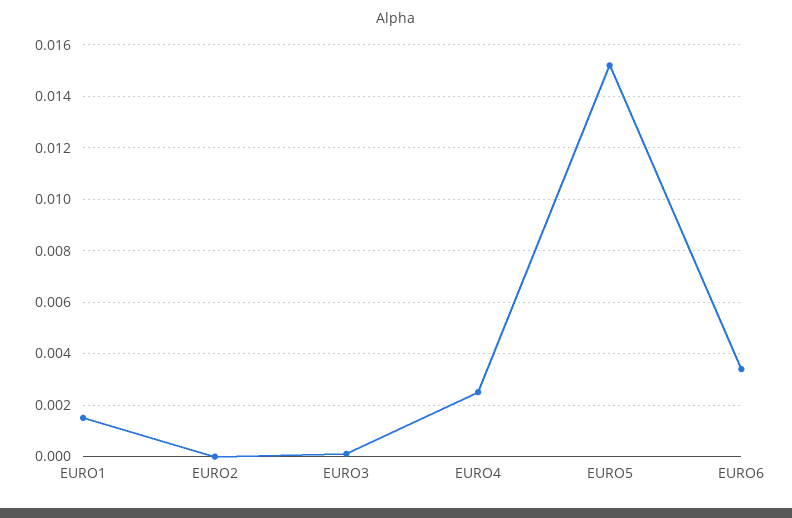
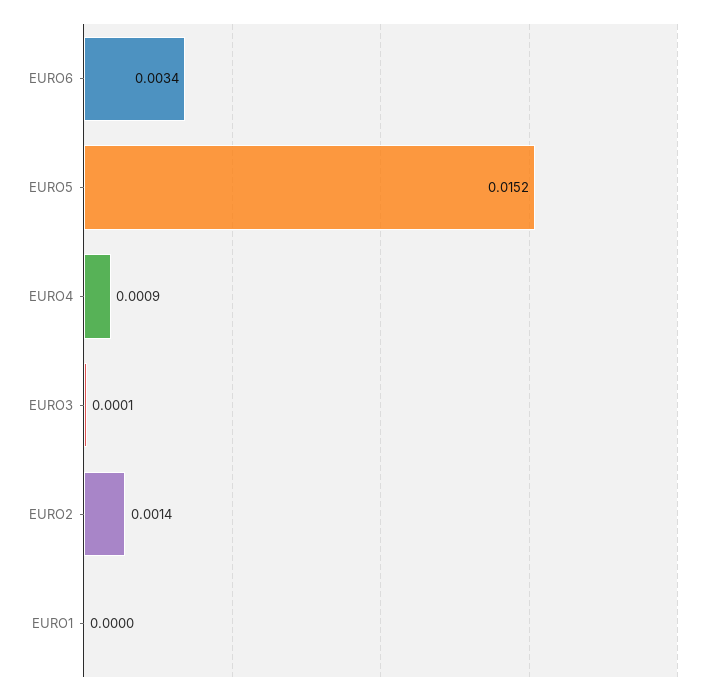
  {
-   "EURO1": 0.0015,
+   "EURO1": 0,
-   "EURO2": 0,
+   "EURO2": 0.0014,
    "EURO3": 0.0001,
-   "EURO4": 0.0025,
+   "EURO4": 0.0009,
    "EURO5": 0.0152,
    "EURO6": 0.0034
  }

